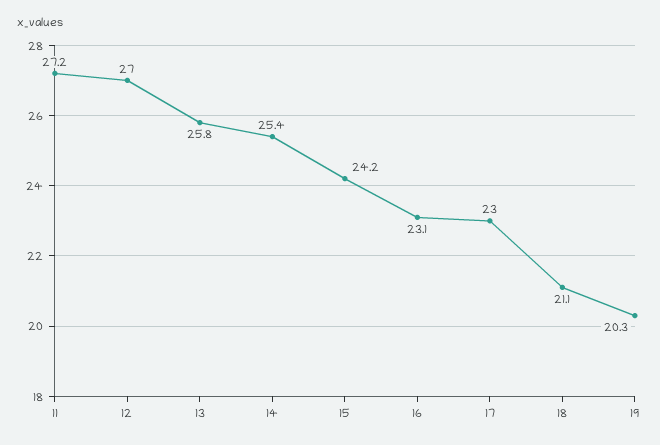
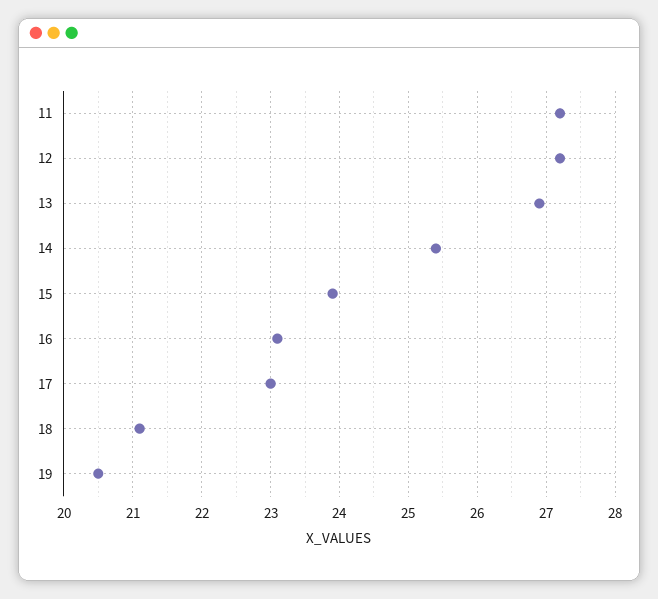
  {
    "11": 27.2,
-   "12": 27,
+   "12": 27.2,
-   "13": 25.8,
+   "13": 26.9,
    "14": 25.4,
-   "15": 24.2,
+   "15": 23.9,
    "16": 23.1,
    "17": 23,
    "18": 21.1,
-   "19": 20.3
+   "19": 20.5
  }

